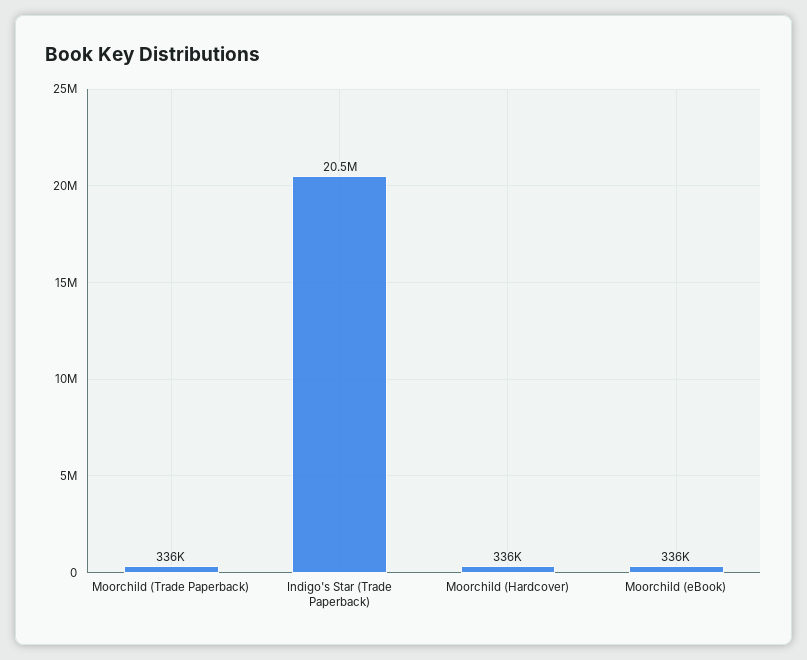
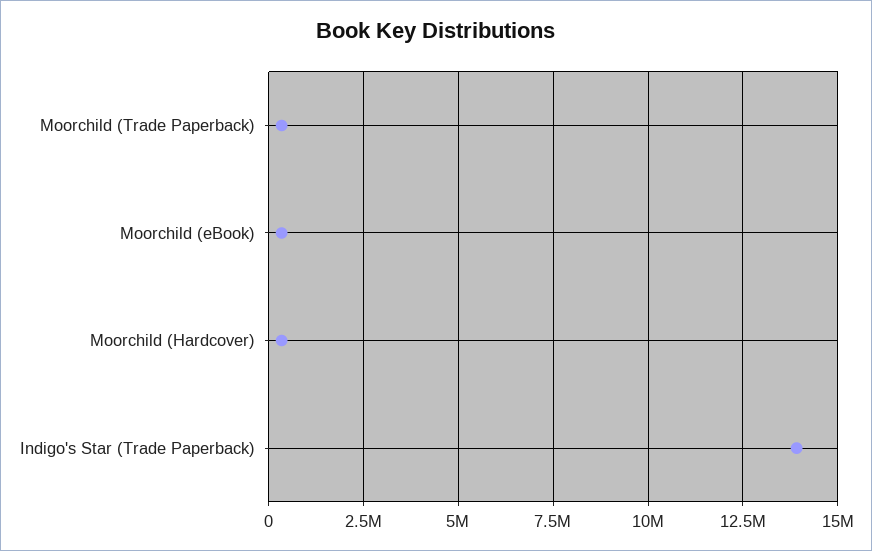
  {
    "Moorchild (Trade Paperback)": 336000,
-   "Indigo's Star (Trade Paperback)": 20500000,
+   "Indigo's Star (Trade Paperback)": 14000000,
    "Moorchild (Hardcover)": 336000,
    "Moorchild (eBook)": 336000
  }

